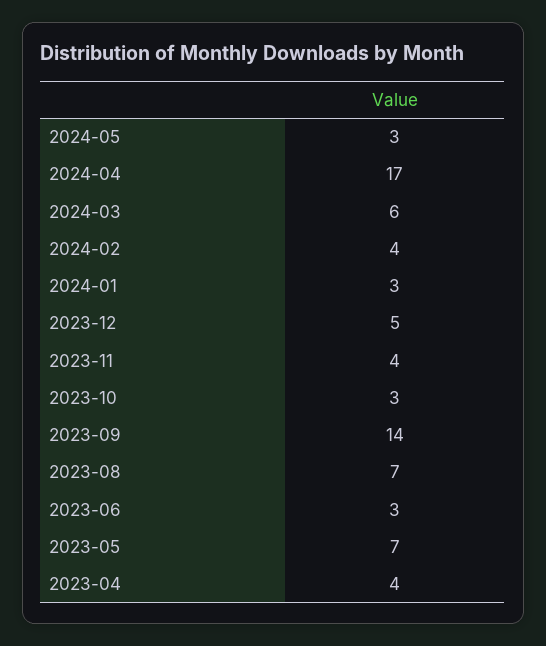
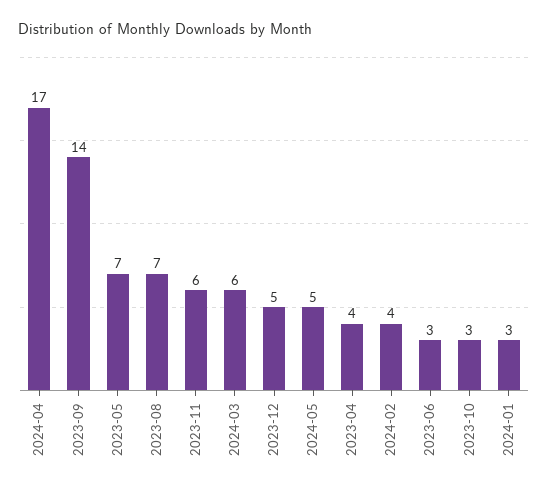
  {
-   "2024-05": 3,
+   "2024-05": 5,
    "2024-04": 17,
    "2024-03": 6,
    "2024-02": 4,
    "2024-01": 3,
    "2023-12": 5,
-   "2023-11": 4,
+   "2023-11": 6,
    "2023-10": 3,
    "2023-09": 14,
    "2023-08": 7,
    "2023-06": 3,
    "2023-05": 7,
    "2023-04": 4
  }

